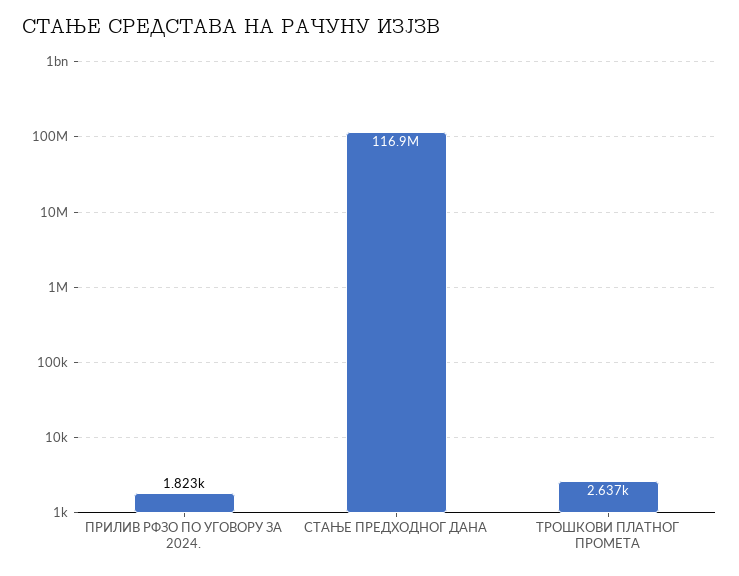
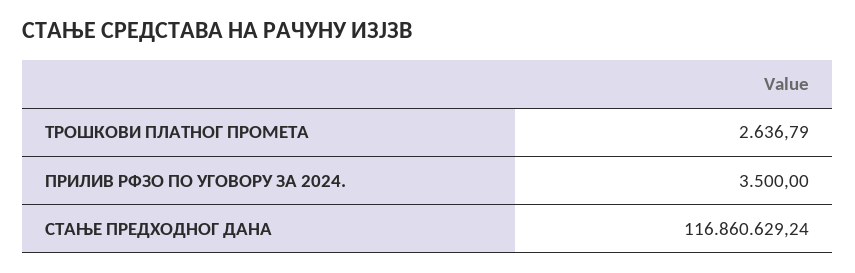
  {
-   "ПРИЛИВ РФЗО ПО УГОВОРУ ЗА 2024.": 1823,
+   "ПРИЛИВ РФЗО ПО УГОВОРУ ЗА 2024.": 3500,
    "СТАЊЕ ПРЕДХОДНОГ ДАНА": 116860629.24,
    "ТРОШКОВИ ПЛАТНОГ ПРОМЕТА": 2636.79
  }

